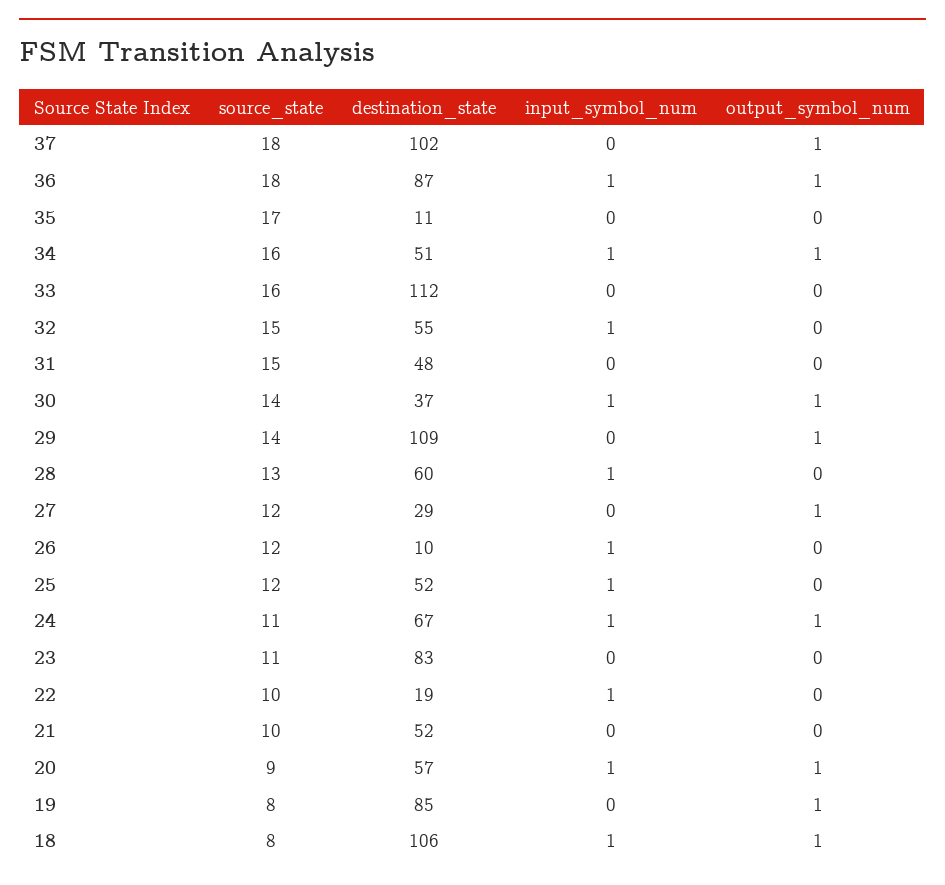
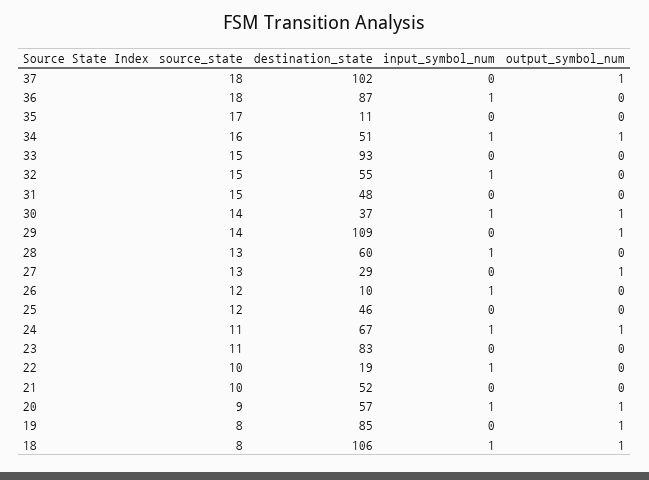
  {
    "source_state": {
      "37": 18,
      "36": 18,
      "35": 17,
      "34": 16,
-     "33": 16,
+     "33": 15,
      "32": 15,
      "31": 15,
      "30": 14,
      "29": 14,
      "28": 13,
-     "27": 12,
+     "27": 13,
      "26": 12,
      "25": 12,
      "24": 11,
      "23": 11,
      "22": 10,
      "21": 10,
      "20": 9,
      "19": 8,
      "18": 8
    },
    "destination_state": {
      "37": 102,
      "36": 87,
      "35": 11,
      "34": 51,
-     "33": 112,
+     "33": 93,
      "32": 55,
      "31": 48,
      "30": 37,
      "29": 109,
      "28": 60,
      "27": 29,
      "26": 10,
-     "25": 52,
+     "25": 46,
      "24": 67,
      "23": 83,
      "22": 19,
      "21": 52,
      "20": 57,
      "19": 85,
      "18": 106
    },
    "input_symbol_num": {
      "37": 0,
      "36": 1,
      "35": 0,
      "34": 1,
      "33": 0,
      "32": 1,
      "31": 0,
      "30": 1,
      "29": 0,
      "28": 1,
      "27": 0,
      "26": 1,
-     "25": 1,
+     "25": 0,
      "24": 1,
      "23": 0,
      "22": 1,
      "21": 0,
      "20": 1,
      "19": 0,
      "18": 1
    },
    "output_symbol_num": {
      "37": 1,
-     "36": 1,
+     "36": 0,
      "35": 0,
      "34": 1,
      "33": 0,
      "32": 0,
      "31": 0,
      "30": 1,
      "29": 1,
      "28": 0,
      "27": 1,
      "26": 0,
      "25": 0,
      "24": 1,
      "23": 0,
      "22": 0,
      "21": 0,
      "20": 1,
      "19": 1,
      "18": 1
    }
  }

